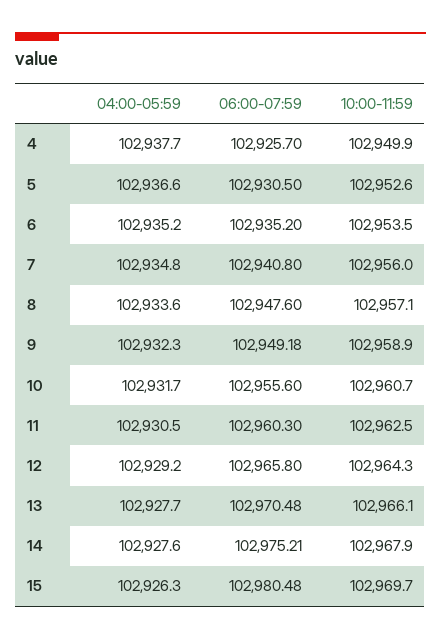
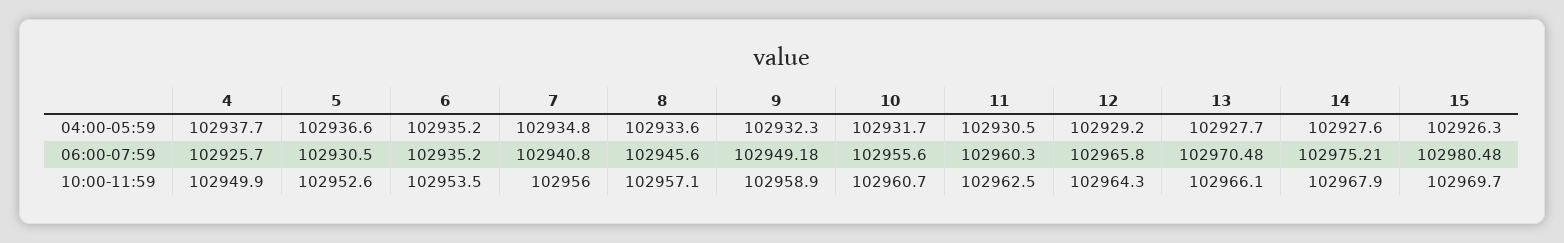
  {
    "04:00-05:59": {
      "4": 102937.7,
      "5": 102936.6,
      "6": 102935.2,
      "7": 102934.8,
      "8": 102933.6,
      "9": 102932.3,
      "10": 102931.7,
      "11": 102930.5,
      "12": 102929.2,
      "13": 102927.7,
      "14": 102927.6,
      "15": 102926.3
    },
    "06:00-07:59": {
      "4": 102925.7,
      "5": 102930.5,
      "6": 102935.2,
      "7": 102940.8,
-     "8": 102947.6,
+     "8": 102945.6,
      "9": 102949.18,
      "10": 102955.6,
      "11": 102960.3,
      "12": 102965.8,
      "13": 102970.48,
      "14": 102975.21,
      "15": 102980.48
    },
    "10:00-11:59": {
      "4": 102949.9,
      "5": 102952.6,
      "6": 102953.5,
      "7": 102956,
      "8": 102957.1,
      "9": 102958.9,
      "10": 102960.7,
      "11": 102962.5,
      "12": 102964.3,
      "13": 102966.1,
      "14": 102967.9,
      "15": 102969.7
    }
  }

